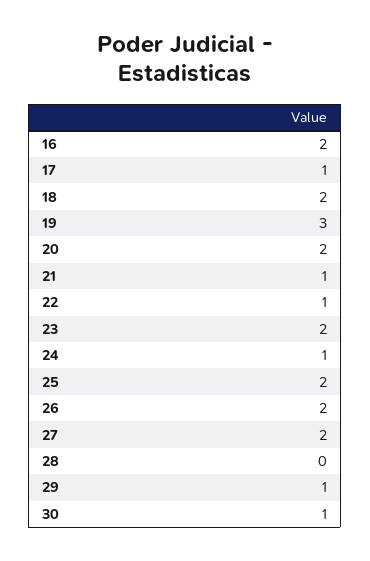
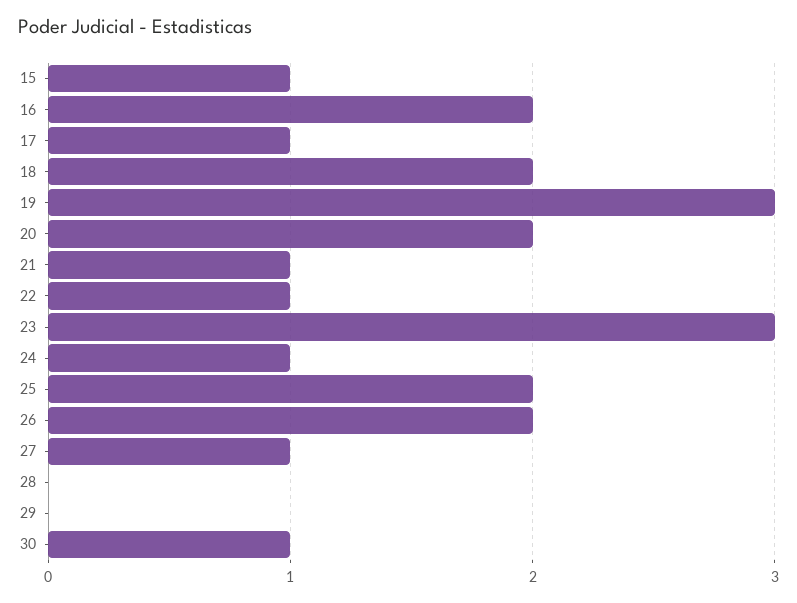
  {
    "16": 2,
    "17": 1,
    "18": 2,
    "19": 3,
    "20": 2,
    "21": 1,
    "22": 1,
-   "23": 2,
+   "23": 3,
    "24": 1,
    "25": 2,
    "26": 2,
-   "27": 2,
+   "27": 1,
    "28": 0,
-   "29": 1,
+   "29": 0,
-   "30": 1
+   "30": 1,
+   "15": 1
  }

